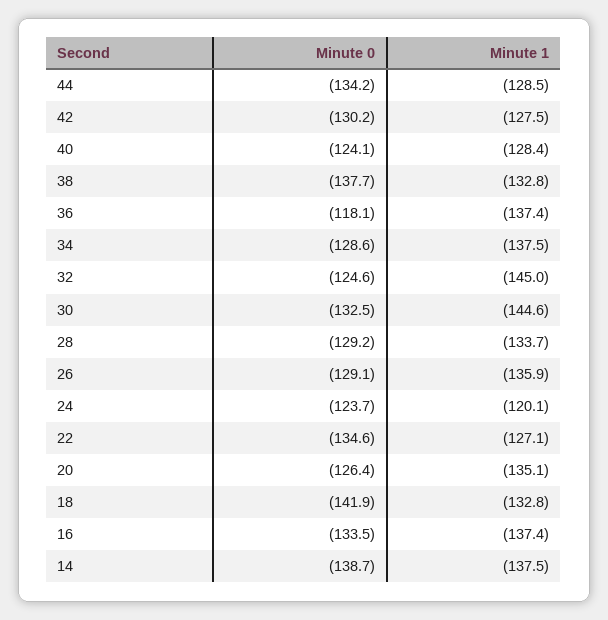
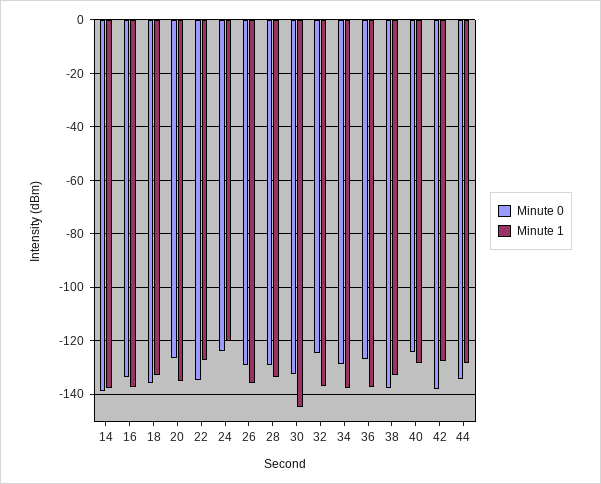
  {
    "Minute 0": {
      "44": -134.2,
-     "42": -130.2,
+     "42": -137.5,
      "40": -124.1,
      "38": -137.7,
-     "36": -118.1,
+     "36": -127.5,
      "34": -128.6,
      "32": -124.6,
      "30": -132.5,
      "28": -129.2,
      "26": -129.1,
      "24": -123.7,
      "22": -134.6,
      "20": -126.4,
-     "18": -141.9,
+     "18": -135,
      "16": -133.5,
      "14": -138.7
    },
    "Minute 1": {
      "44": -128.5,
      "42": -127.5,
      "40": -128.4,
      "38": -132.8,
      "36": -137.4,
      "34": -137.5,
-     "32": -145,
+     "32": -137.5,
      "30": -144.6,
      "28": -133.7,
      "26": -135.9,
      "24": -120.1,
      "22": -127.1,
      "20": -135.1,
      "18": -132.8,
      "16": -137.4,
      "14": -137.5
    }
  }

